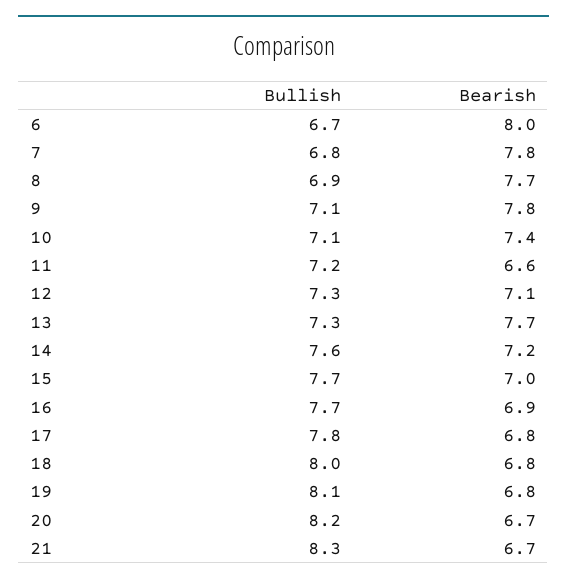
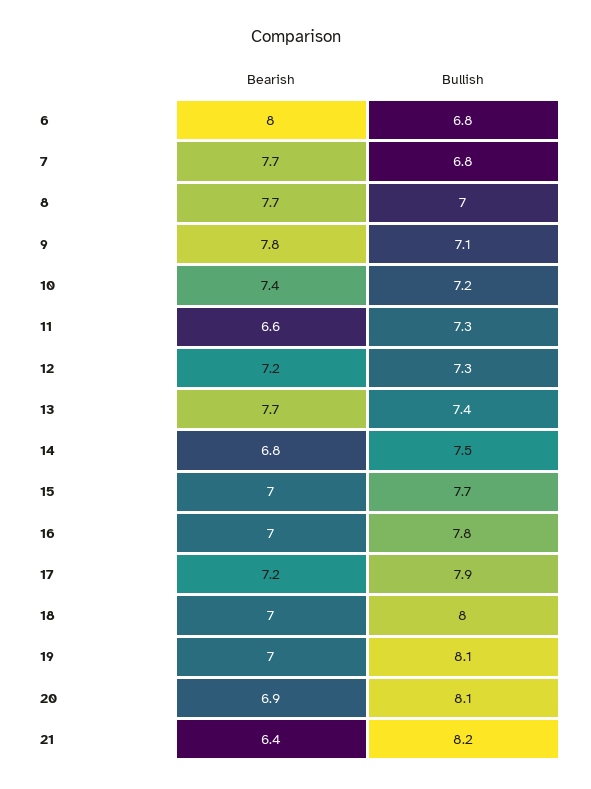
  {
    "Bullish": {
-     "6": 6.7,
+     "6": 6.8,
      "7": 6.8,
-     "8": 6.9,
+     "8": 7,
      "9": 7.1,
-     "10": 7.1,
+     "10": 7.2,
-     "11": 7.2,
+     "11": 7.3,
      "12": 7.3,
-     "13": 7.3,
+     "13": 7.4,
-     "14": 7.6,
+     "14": 7.5,
      "15": 7.7,
-     "16": 7.7,
+     "16": 7.8,
-     "17": 7.8,
+     "17": 7.9,
      "18": 8,
      "19": 8.1,
-     "20": 8.2,
+     "20": 8.1,
-     "21": 8.3
+     "21": 8.2
    },
    "Bearish": {
      "6": 8,
-     "7": 7.8,
+     "7": 7.7,
      "8": 7.7,
      "9": 7.8,
      "10": 7.4,
      "11": 6.6,
-     "12": 7.1,
+     "12": 7.2,
      "13": 7.7,
-     "14": 7.2,
+     "14": 6.8,
      "15": 7,
-     "16": 6.9,
+     "16": 7,
-     "17": 6.8,
+     "17": 7.2,
-     "18": 6.8,
+     "18": 7,
-     "19": 6.8,
+     "19": 7,
-     "20": 6.7,
+     "20": 6.9,
-     "21": 6.7
+     "21": 6.4
    }
  }

